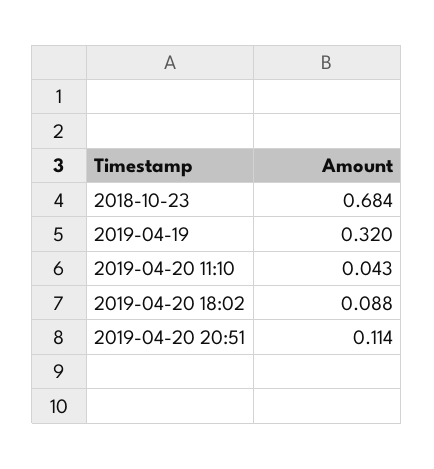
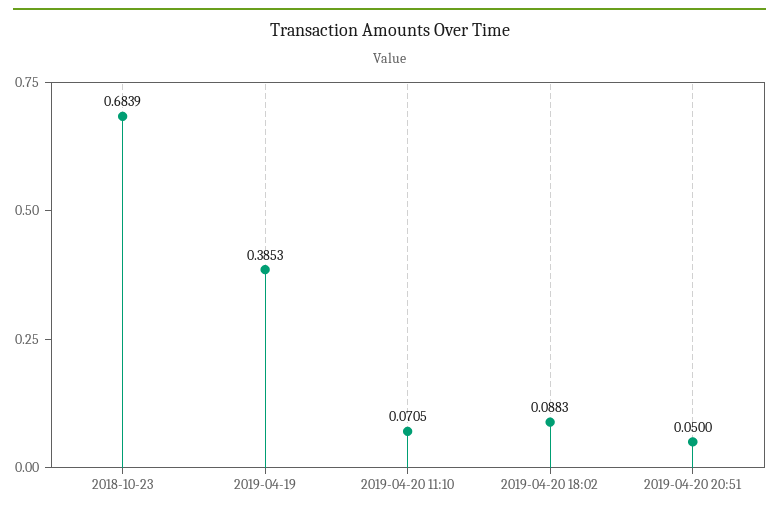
  {
    "2018-10-23": 0.6839,
-   "2019-04-19": 0.32,
+   "2019-04-19": 0.3853,
-   "2019-04-20 11:10": 0.043,
+   "2019-04-20 11:10": 0.0705,
    "2019-04-20 18:02": 0.0883,
-   "2019-04-20 20:51": 0.114
+   "2019-04-20 20:51": 0.05
  }

